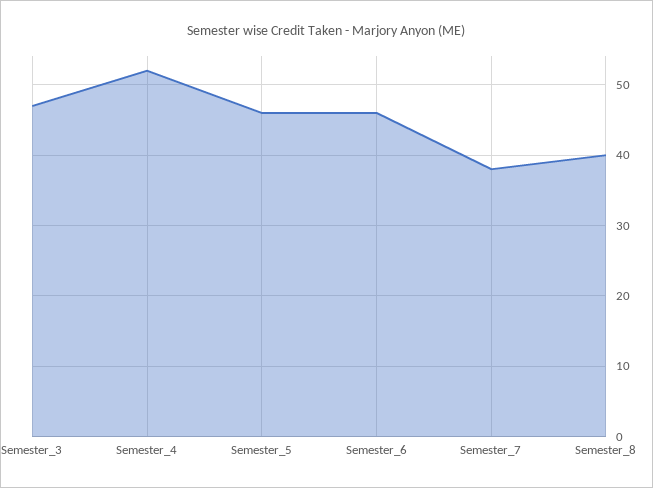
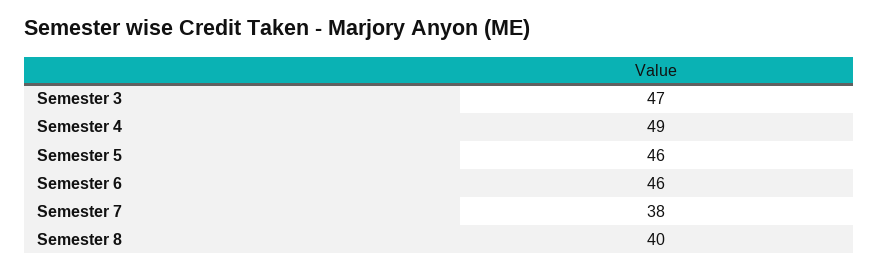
  {
    "Semester_3": 47,
-   "Semester_4": 52,
+   "Semester_4": 49,
    "Semester_5": 46,
    "Semester_6": 46,
    "Semester_7": 38,
    "Semester_8": 40
  }

